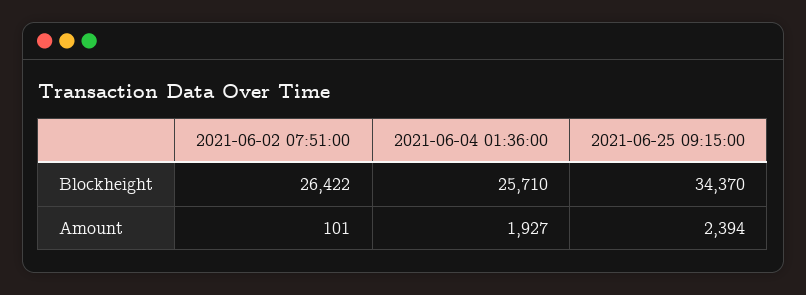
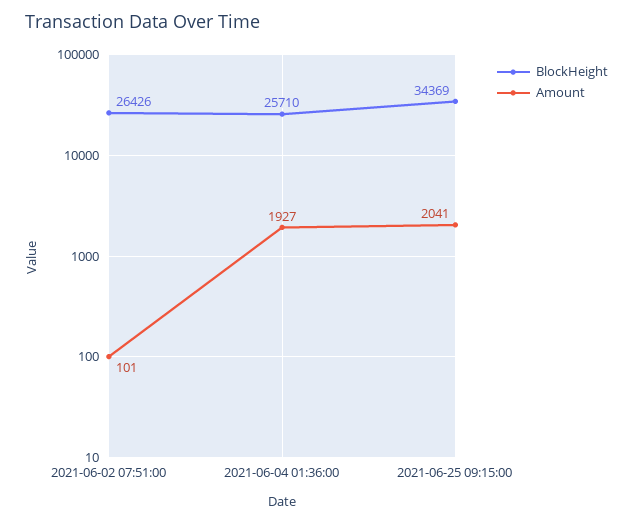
  {
    "Blockheight": {
-     "2021-06-02 07:51:00": 26422,
+     "2021-06-02 07:51:00": 26426,
      "2021-06-04 01:36:00": 25710,
-     "2021-06-25 09:15:00": 34370
+     "2021-06-25 09:15:00": 34369
    },
    "Amount": {
      "2021-06-02 07:51:00": 101,
      "2021-06-04 01:36:00": 1927,
-     "2021-06-25 09:15:00": 2394
+     "2021-06-25 09:15:00": 2041
    }
  }

